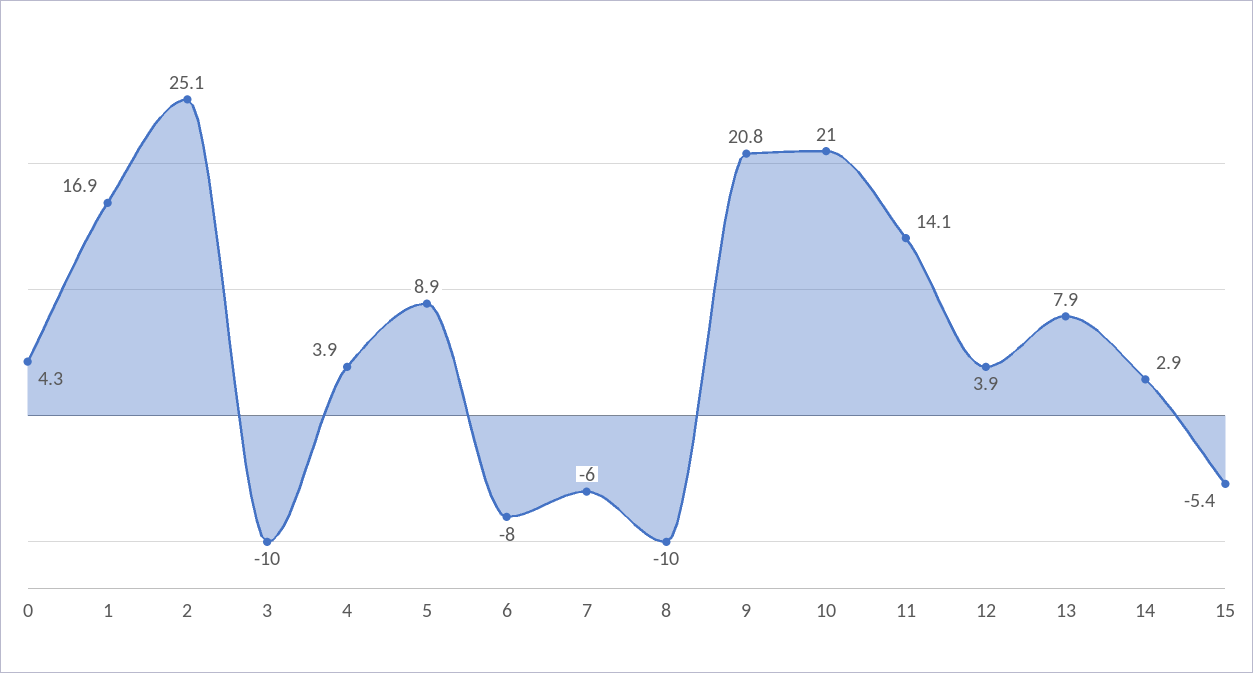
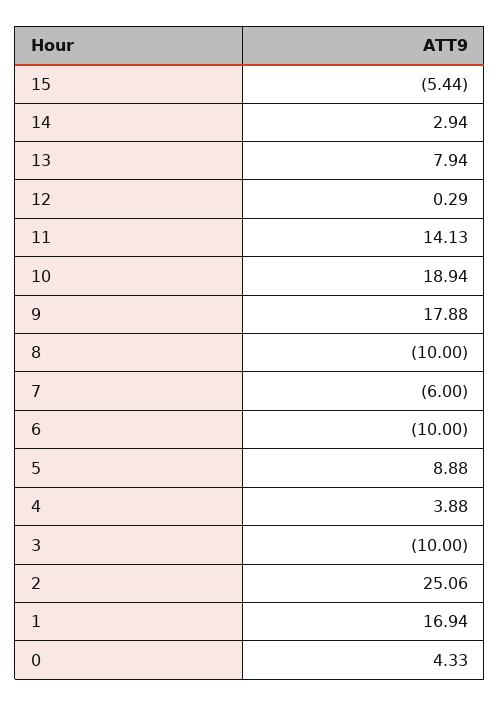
  {
    "0": 4.33,
    "1": 16.94,
    "2": 25.06,
    "3": -10,
    "4": 3.88,
    "5": 8.88,
-   "6": -8,
+   "6": -10,
    "7": -6,
    "8": -10,
-   "9": 20.8,
+   "9": 17.88,
-   "10": 21,
+   "10": 18.94,
    "11": 14.13,
-   "12": 3.9,
+   "12": 0.29,
    "13": 7.94,
    "14": 2.94,
    "15": -5.44
  }

